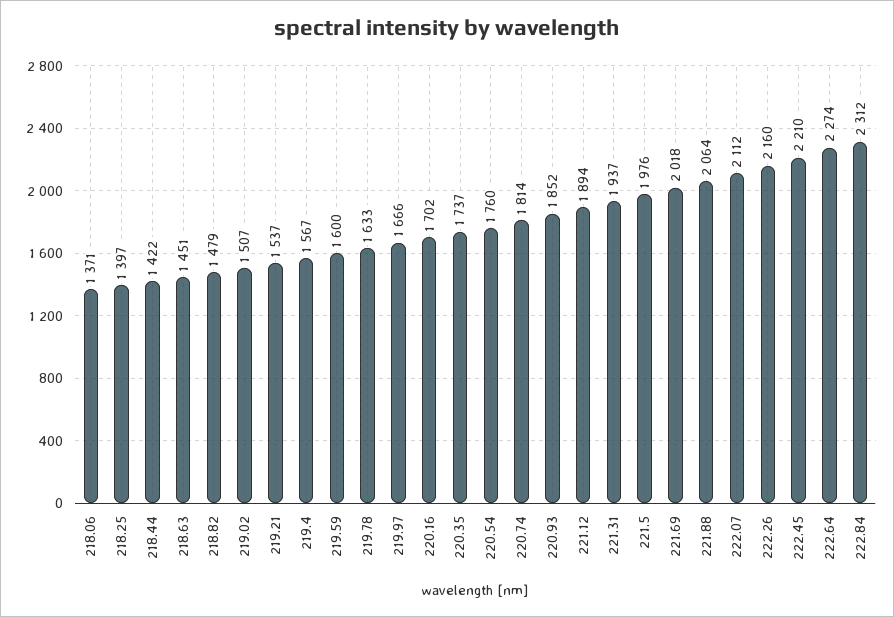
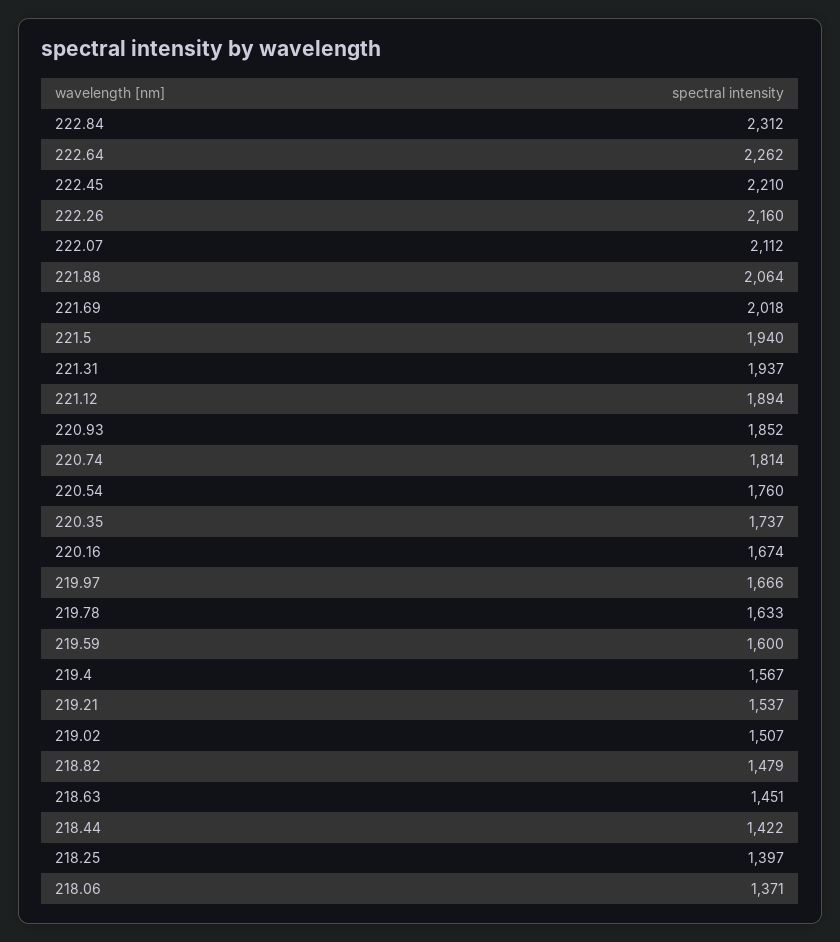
  {
    "218.06": 1371,
    "218.25": 1397,
    "218.44": 1422,
    "218.63": 1451,
    "218.82": 1479,
    "219.02": 1507,
    "219.21": 1537,
    "219.4": 1567,
    "219.59": 1600,
    "219.78": 1633,
    "219.97": 1666,
-   "220.16": 1702,
+   "220.16": 1674,
    "220.35": 1737,
    "220.54": 1760,
    "220.74": 1814,
    "220.93": 1852,
    "221.12": 1894,
    "221.31": 1937,
-   "221.5": 1976,
+   "221.5": 1940,
    "221.69": 2018,
    "221.88": 2064,
    "222.07": 2112,
    "222.26": 2160,
    "222.45": 2210,
-   "222.64": 2274,
+   "222.64": 2262,
    "222.84": 2312
  }

